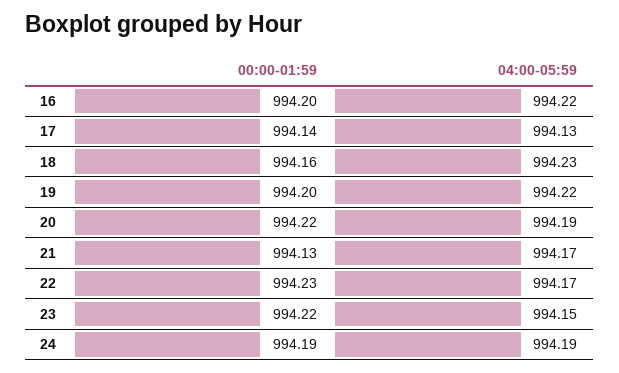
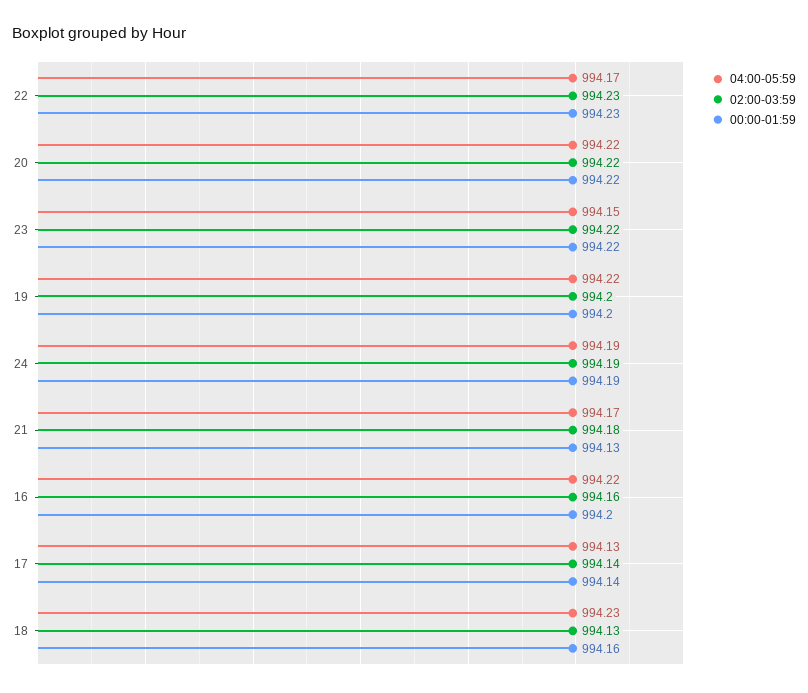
  {
    "00:00-01:59": {
      "16": 994.2,
      "17": 994.14,
      "18": 994.16,
      "19": 994.2,
      "20": 994.22,
      "21": 994.13,
      "22": 994.23,
      "23": 994.22,
      "24": 994.19
    },
    "04:00-05:59": {
      "16": 994.22,
      "17": 994.13,
      "18": 994.23,
      "19": 994.22,
-     "20": 994.19,
+     "20": 994.22,
      "21": 994.17,
      "22": 994.17,
      "23": 994.15,
      "24": 994.19
-   }
+   },
+   "02:00-03:59": {
+     "22": 994.23,
+     "20": 994.22,
+     "23": 994.22,
+     "19": 994.2,
+     "24": 994.19,
+     "21": 994.18,
+     "16": 994.16,
+     "17": 994.14,
+     "18": 994.13
+   }
  }

